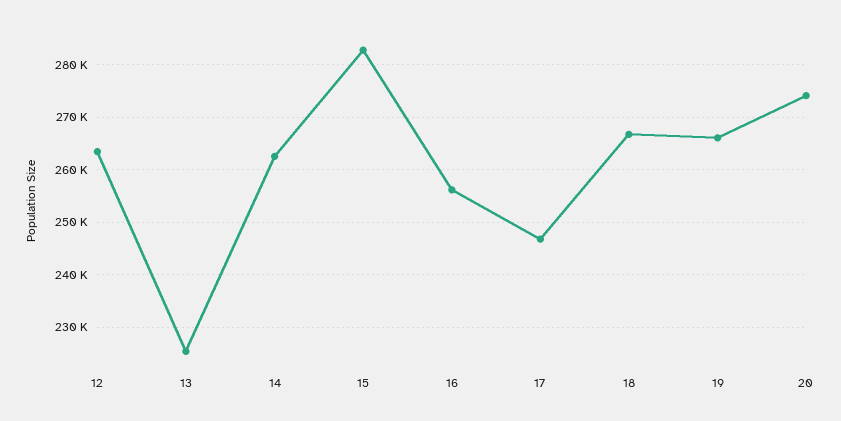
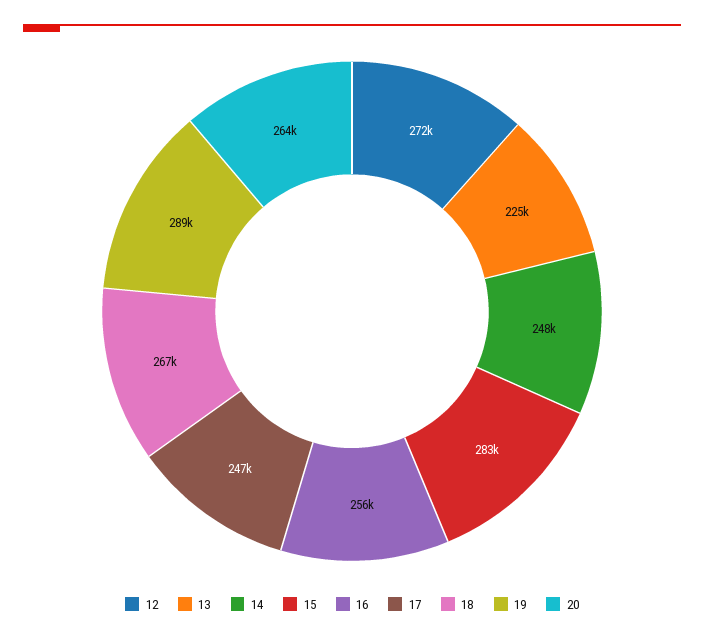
  {
-   "12": 264000,
+   "12": 272000,
    "13": 225000,
-   "14": 262000,
+   "14": 248000,
    "15": 283000,
    "16": 256000,
    "17": 247000,
    "18": 267000,
-   "19": 266000,
+   "19": 289000,
-   "20": 274000
+   "20": 264000
  }

